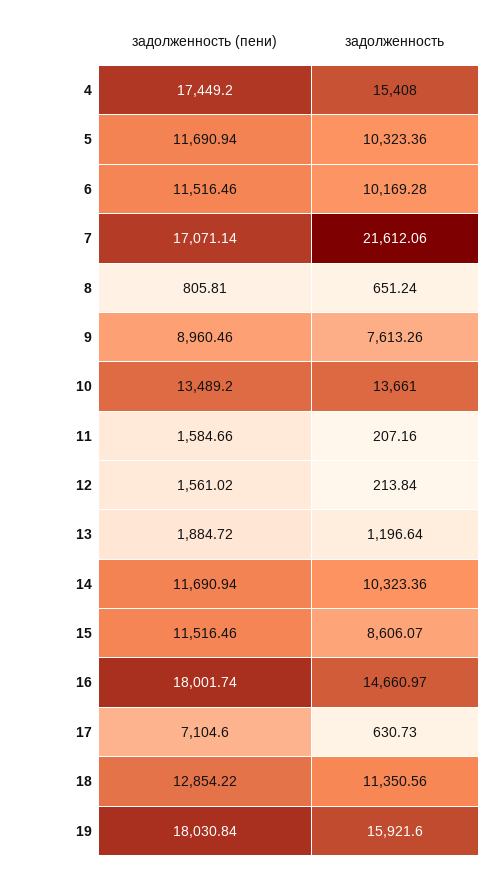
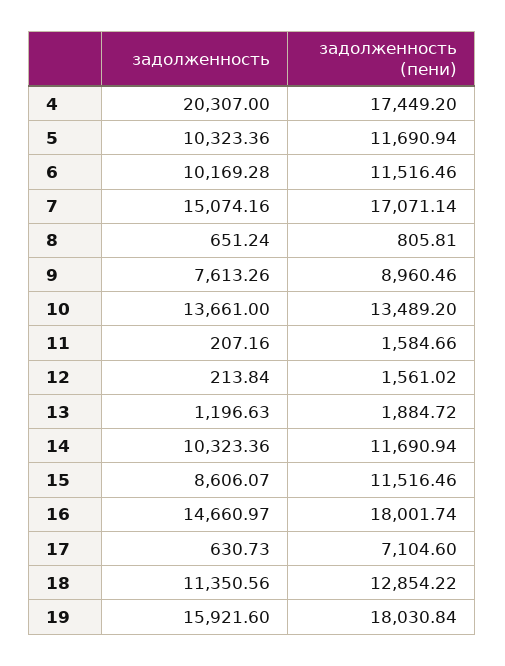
  {
    "задолженность (пени)": {
      "4": 17449.2,
      "5": 11690.94,
      "6": 11516.46,
      "7": 17071.14,
      "8": 805.81,
      "9": 8960.46,
      "10": 13489.2,
      "11": 1584.66,
      "12": 1561.02,
      "13": 1884.72,
      "14": 11690.94,
      "15": 11516.46,
      "16": 18001.74,
      "17": 7104.6,
      "18": 12854.22,
      "19": 18030.84
    },
    "задолженность": {
-     "4": 15408,
+     "4": 20307,
      "5": 10323.36,
      "6": 10169.28,
-     "7": 21612.06,
+     "7": 15074.16,
      "8": 651.24,
      "9": 7613.26,
      "10": 13661,
      "11": 207.16,
      "12": 213.84,
-     "13": 1196.64,
+     "13": 1196.63,
      "14": 10323.36,
      "15": 8606.07,
      "16": 14660.97,
      "17": 630.73,
      "18": 11350.56,
      "19": 15921.6
    }
  }

